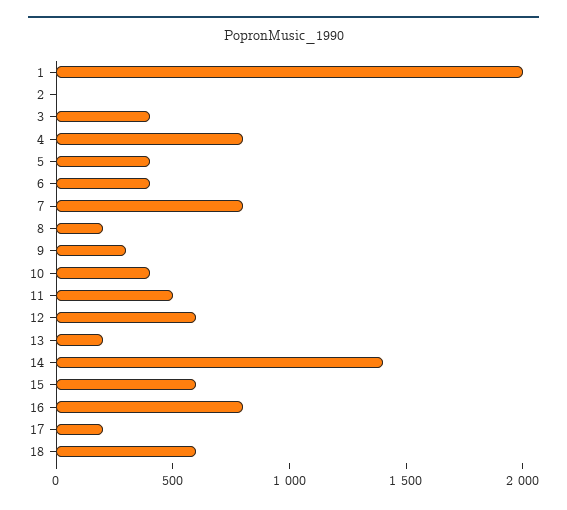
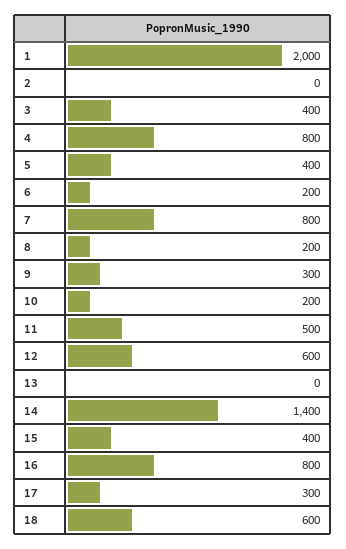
  {
    "1": 2000,
    "2": 0,
    "3": 400,
    "4": 800,
    "5": 400,
-   "6": 400,
+   "6": 200,
    "7": 800,
    "8": 200,
    "9": 300,
-   "10": 400,
+   "10": 200,
    "11": 500,
    "12": 600,
-   "13": 200,
+   "13": 0,
    "14": 1400,
-   "15": 600,
+   "15": 400,
    "16": 800,
-   "17": 200,
+   "17": 300,
    "18": 600
  }

